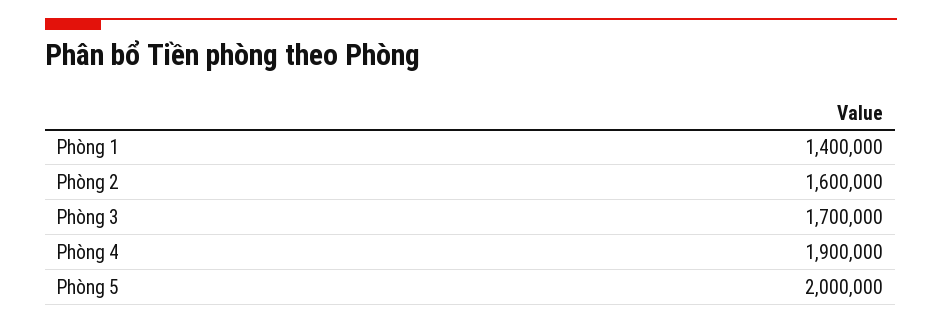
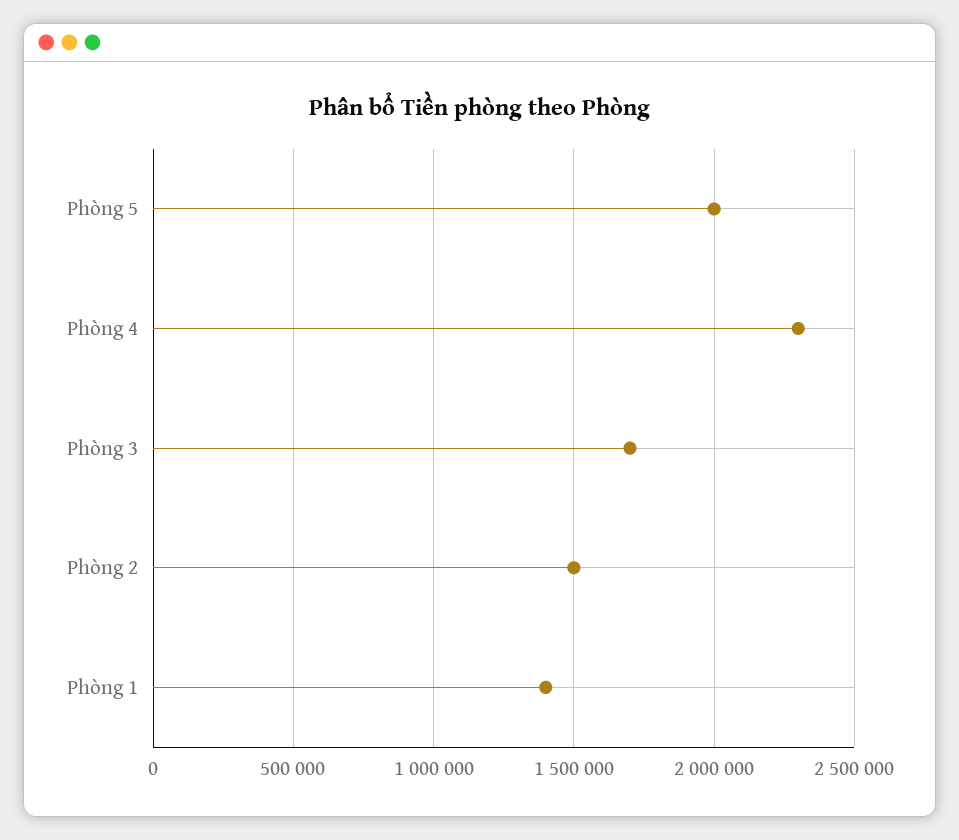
  {
    "Phòng 1": 1400000,
-   "Phòng 2": 1600000,
+   "Phòng 2": 1500000,
    "Phòng 3": 1700000,
-   "Phòng 4": 1900000,
+   "Phòng 4": 2300000,
    "Phòng 5": 2000000
  }

